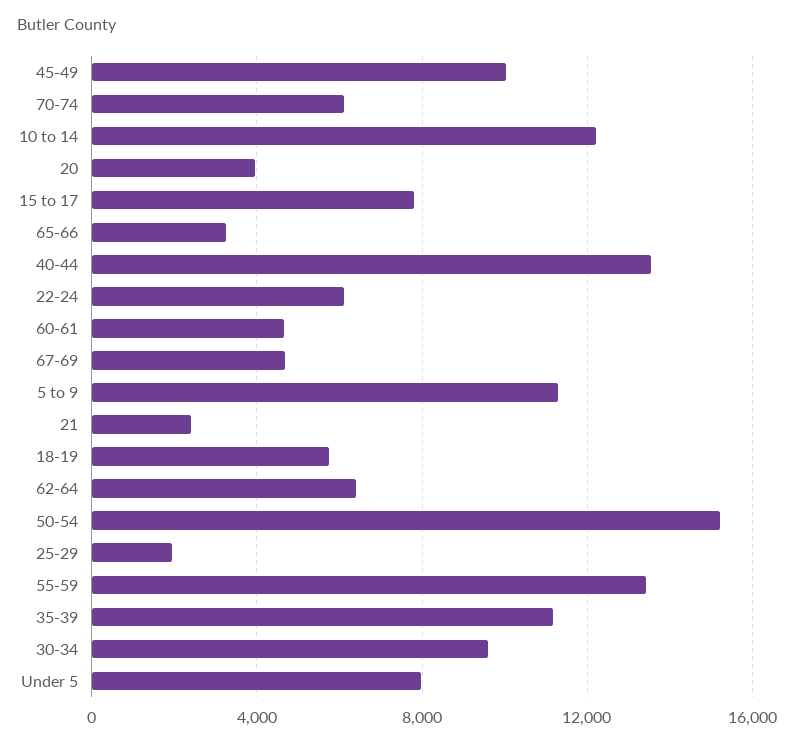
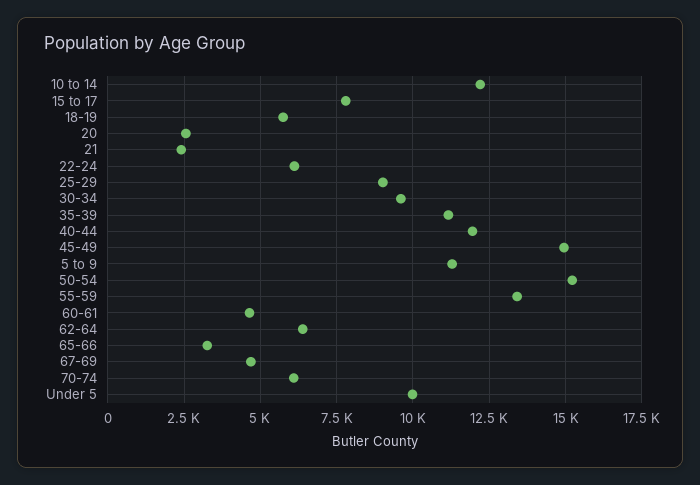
  {
-   "45-49": 10000,
+   "45-49": 15000,
    "70-74": 6000,
    "10 to 14": 12250,
-   "20": 4000,
+   "20": 2500,
    "15 to 17": 7750,
    "65-66": 3250,
-   "40-44": 13500,
+   "40-44": 12000,
    "22-24": 6000,
    "60-61": 4750,
    "67-69": 4750,
    "5 to 9": 11250,
    "21": 2500,
    "18-19": 5750,
    "62-64": 6500,
    "50-54": 15250,
-   "25-29": 2000,
+   "25-29": 9000,
    "55-59": 13500,
    "35-39": 11250,
    "30-34": 9500,
-   "Under 5": 8000
+   "Under 5": 10000
  }

